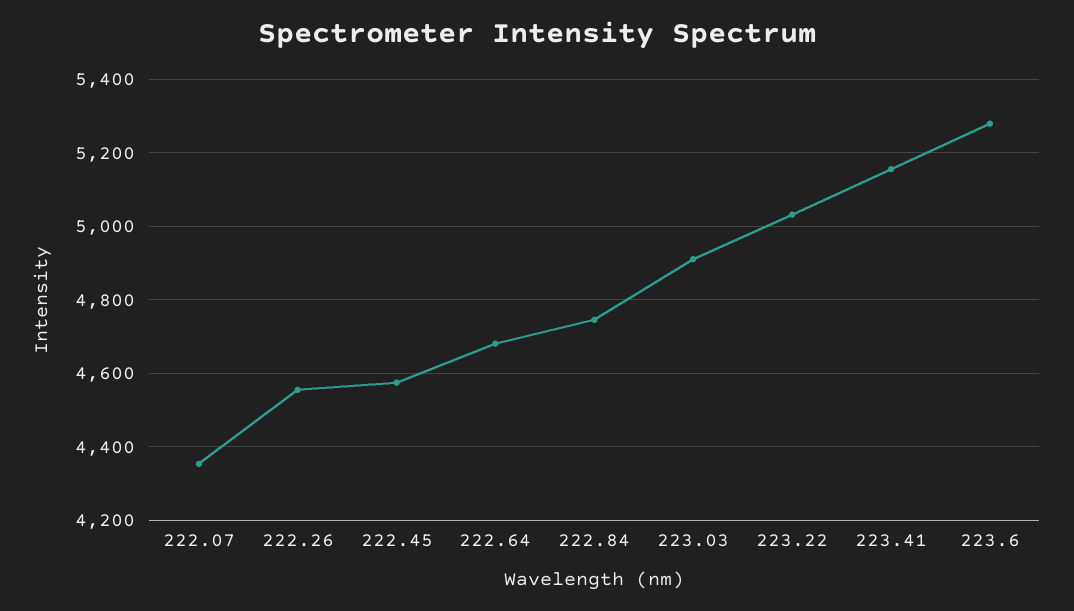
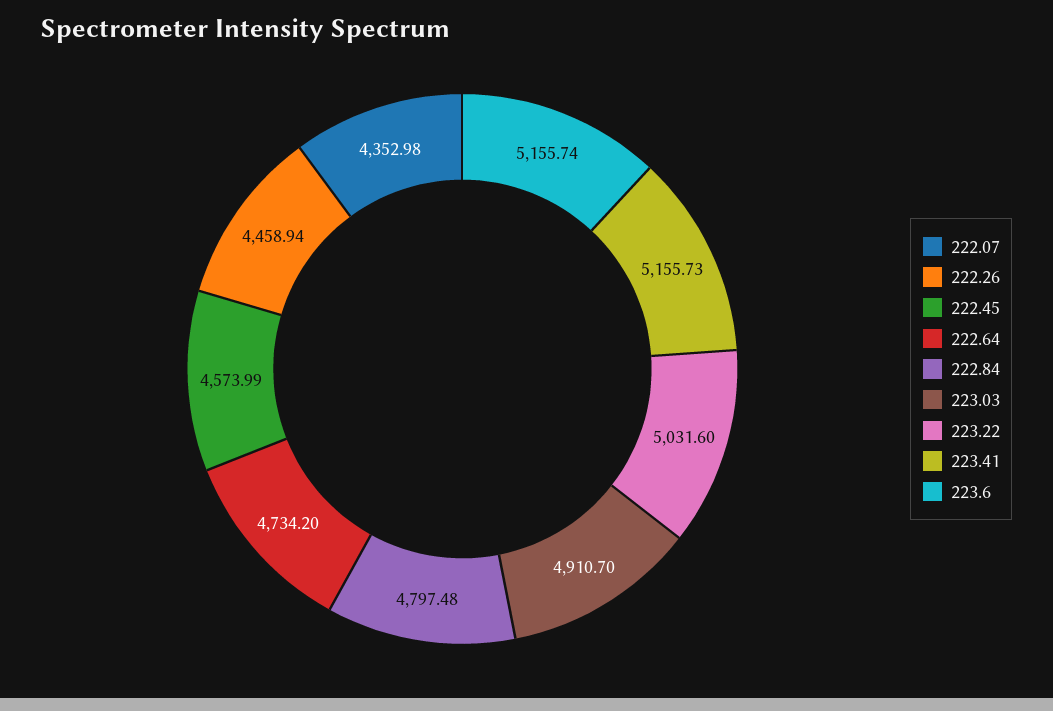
  {
    "222.07": 4352.98,
-   "222.26": 4560,
+   "222.26": 4458.94,
    "222.45": 4573.99,
-   "222.64": 4680,
+   "222.64": 4734.2,
-   "222.84": 4740,
+   "222.84": 4797.48,
    "223.03": 4910.7,
    "223.22": 5031.6,
    "223.41": 5155.73,
-   "223.6": 5280
+   "223.6": 5155.74
  }

